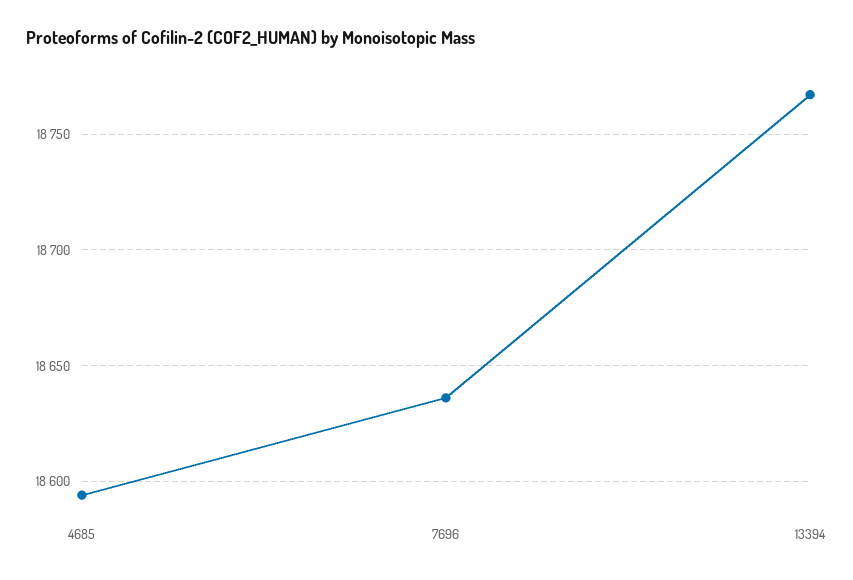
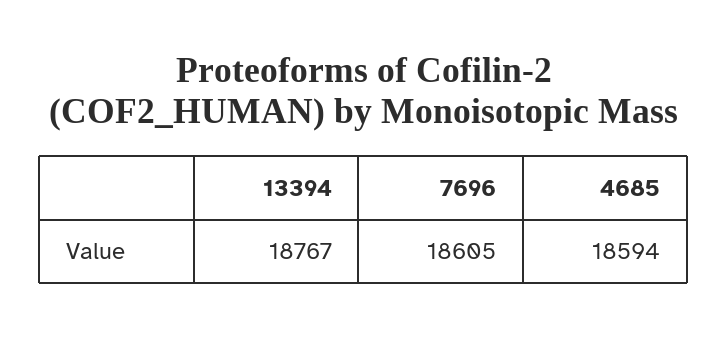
  {
    "4685": 18594,
-   "7696": 18635,
+   "7696": 18605,
    "13394": 18767
  }

